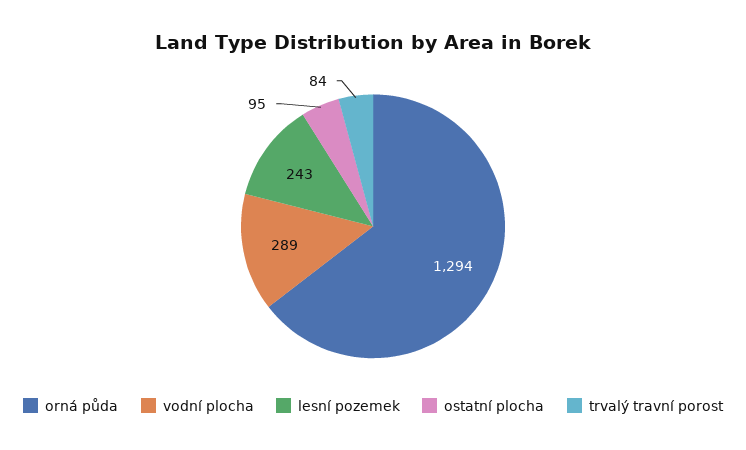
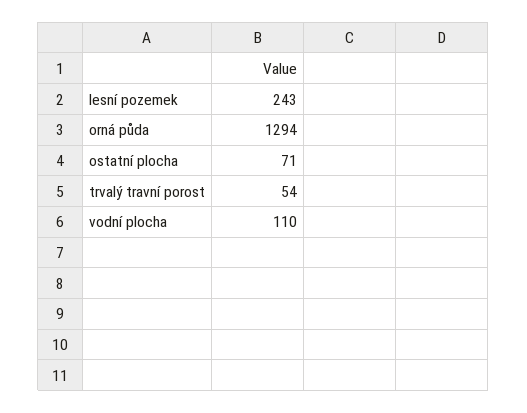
  {
    "orná půda": 1294,
-   "vodní plocha": 289,
+   "vodní plocha": 110,
    "lesní pozemek": 243,
-   "ostatní plocha": 95,
+   "ostatní plocha": 71,
-   "trvalý travní porost": 84
+   "trvalý travní porost": 54
  }

